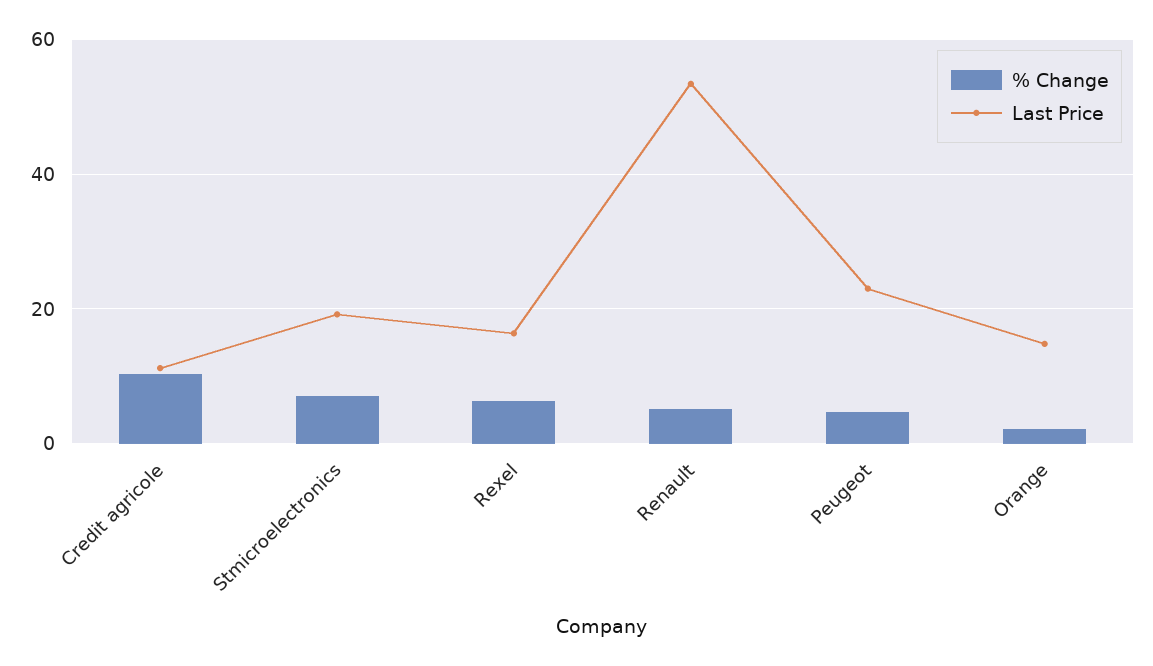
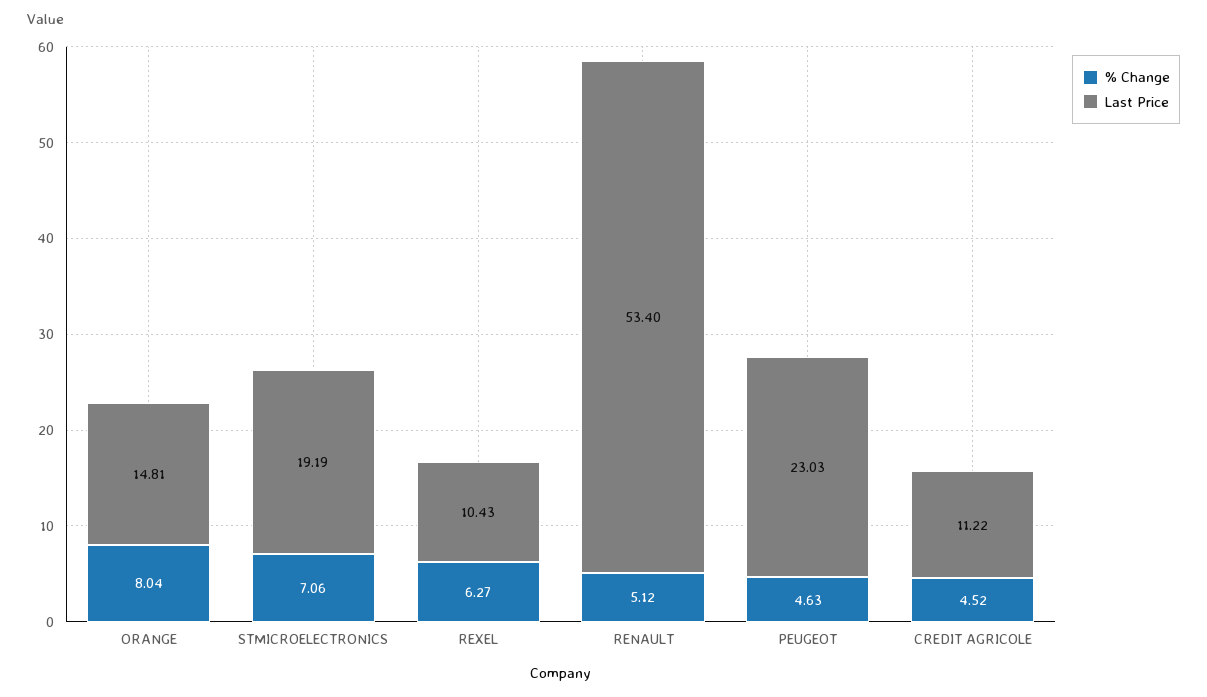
  {
    "% Change": {
-     "Credit agricole": 10,
+     "Credit agricole": 4.52,
      "Stmicroelectronics": 7.06,
      "Rexel": 6.27,
      "Renault": 5.12,
      "Peugeot": 4.63,
-     "Orange": 2
+     "Orange": 8.04
    },
    "Last Price": {
      "Credit agricole": 11.22,
      "Stmicroelectronics": 19.19,
-     "Rexel": 16,
+     "Rexel": 10.43,
      "Renault": 53.4,
      "Peugeot": 23.03,
      "Orange": 14.81
    }
  }

